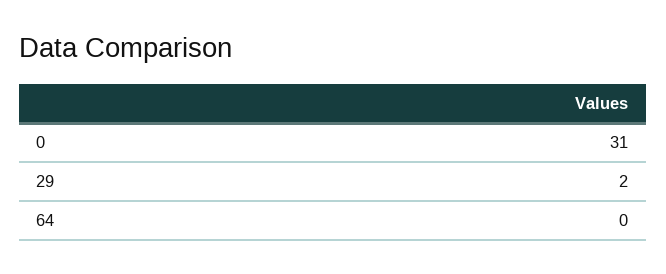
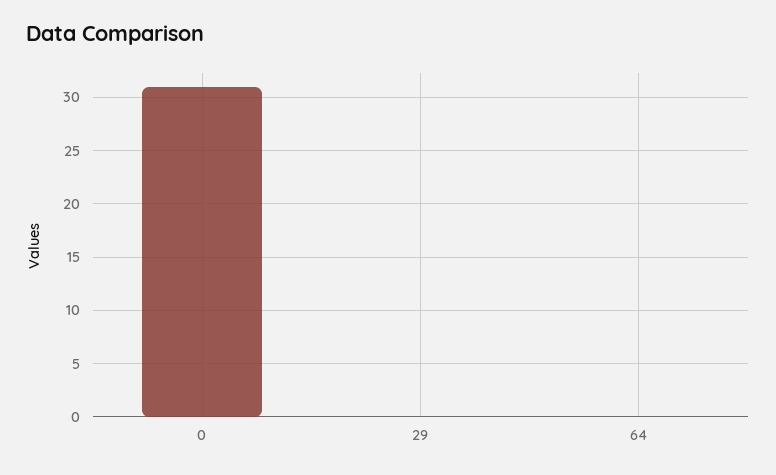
  {
    "0": 31,
-   "29": 2,
+   "29": 0,
    "64": 0
  }

